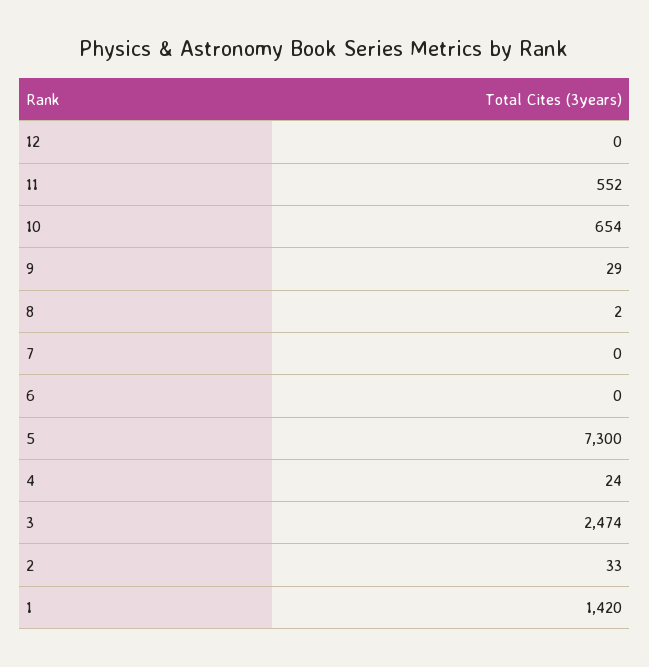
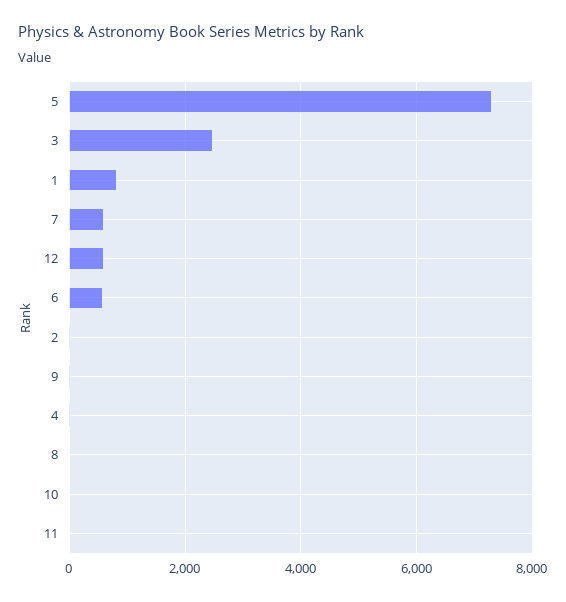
  {
-   "12": 0,
+   "12": 600,
-   "11": 552,
+   "11": 0,
-   "10": 654,
+   "10": 0,
    "9": 29,
    "8": 2,
-   "7": 0,
+   "7": 600,
-   "6": 0,
+   "6": 600,
    "5": 7300,
    "4": 24,
    "3": 2474,
    "2": 33,
-   "1": 1420
+   "1": 800
  }

